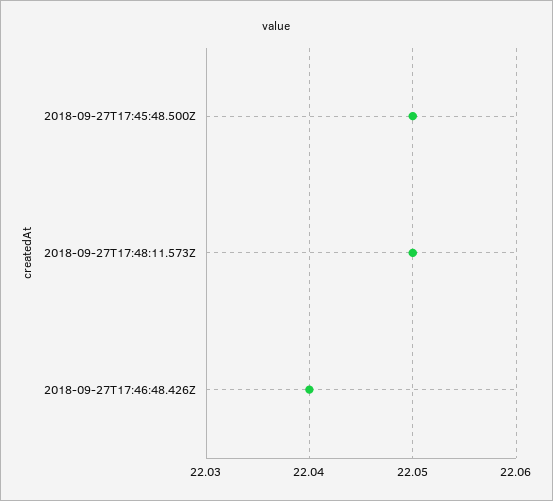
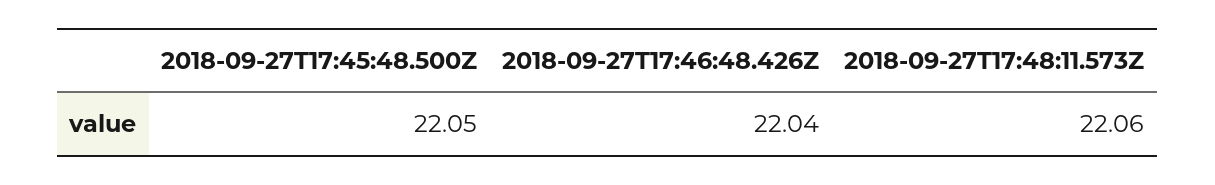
  {
    "2018-09-27T17:45:48.500Z": 22.05,
-   "2018-09-27T17:48:11.573Z": 22.05,
+   "2018-09-27T17:48:11.573Z": 22.06,
    "2018-09-27T17:46:48.426Z": 22.04
  }

